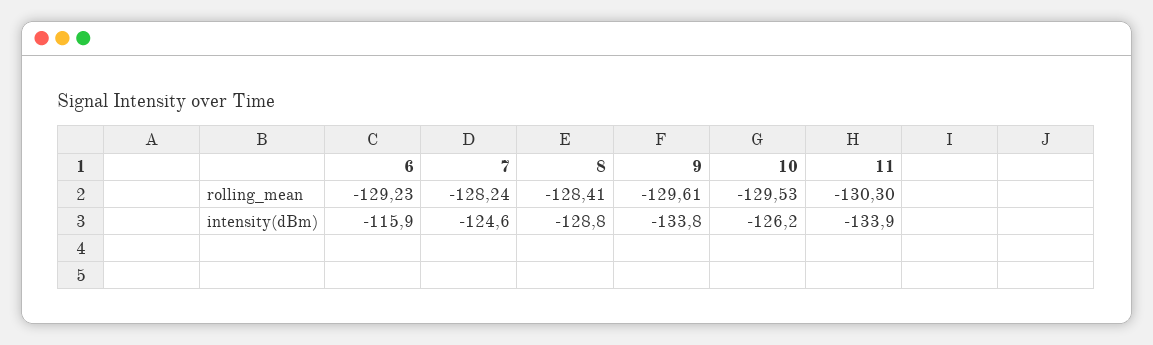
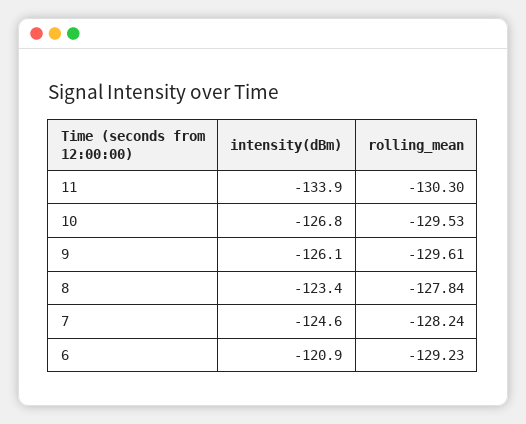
  {
    "6": {
      "rolling_mean": -129.23,
-     "intensity(dBm)": -115.9
+     "intensity(dBm)": -120.9
    },
    "7": {
      "rolling_mean": -128.24,
      "intensity(dBm)": -124.6
    },
    "8": {
-     "rolling_mean": -128.41,
+     "rolling_mean": -127.84,
-     "intensity(dBm)": -128.8
+     "intensity(dBm)": -123.4
    },
    "9": {
      "rolling_mean": -129.61,
-     "intensity(dBm)": -133.8
+     "intensity(dBm)": -126.1
    },
    "10": {
      "rolling_mean": -129.53,
-     "intensity(dBm)": -126.2
+     "intensity(dBm)": -126.8
    },
    "11": {
      "rolling_mean": -130.3,
      "intensity(dBm)": -133.9
    }
  }

